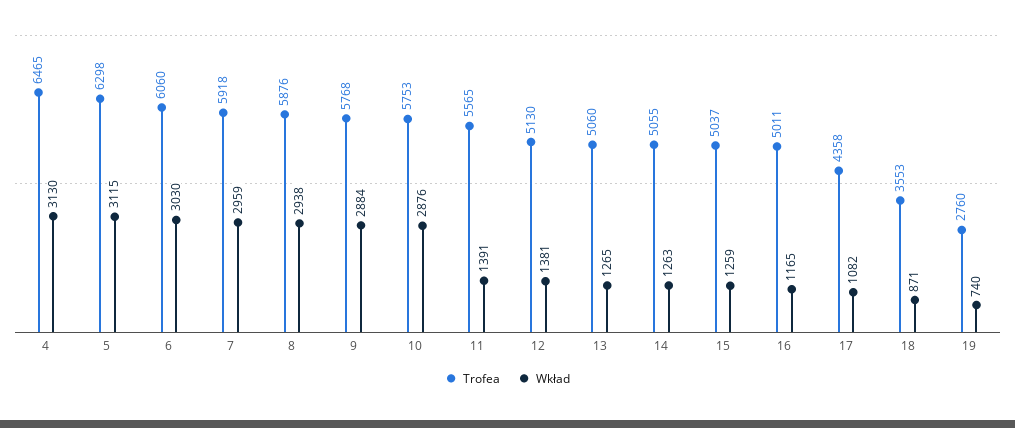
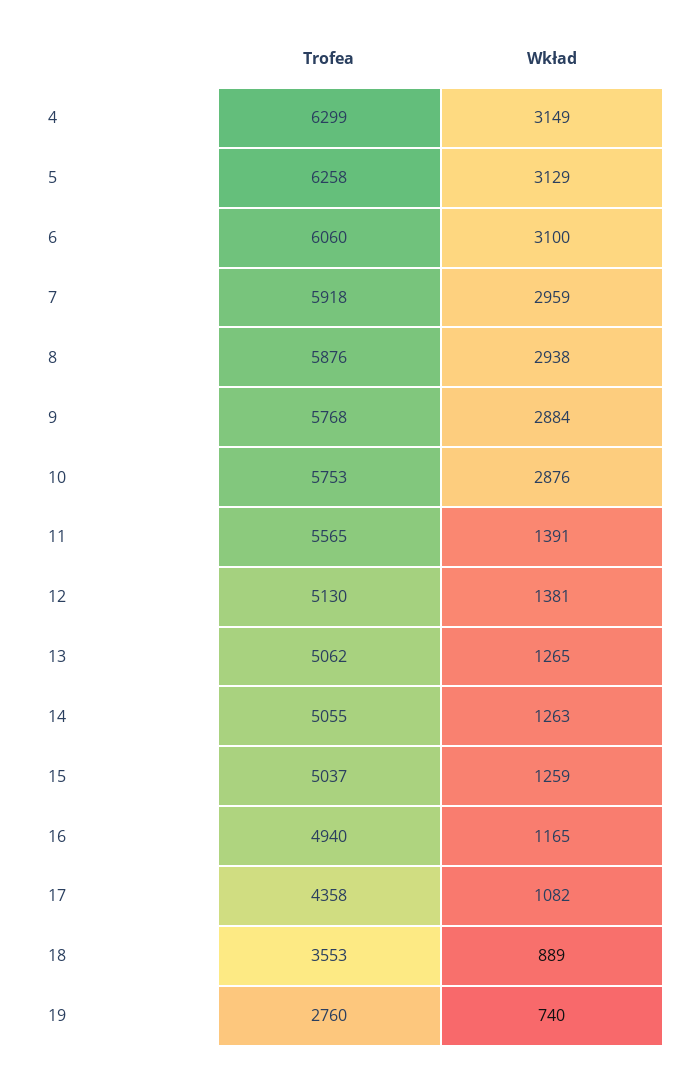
  {
    "Trofea": {
-     "4": 6465,
+     "4": 6299,
-     "5": 6298,
+     "5": 6258,
      "6": 6060,
      "7": 5918,
      "8": 5876,
      "9": 5768,
      "10": 5753,
      "11": 5565,
      "12": 5130,
-     "13": 5060,
+     "13": 5062,
      "14": 5055,
      "15": 5037,
-     "16": 5011,
+     "16": 4940,
      "17": 4358,
      "18": 3553,
      "19": 2760
    },
    "Wkład": {
-     "4": 3130,
+     "4": 3149,
-     "5": 3115,
+     "5": 3129,
-     "6": 3030,
+     "6": 3100,
      "7": 2959,
      "8": 2938,
      "9": 2884,
      "10": 2876,
      "11": 1391,
      "12": 1381,
      "13": 1265,
      "14": 1263,
      "15": 1259,
      "16": 1165,
      "17": 1082,
-     "18": 871,
+     "18": 889,
      "19": 740
    }
  }

